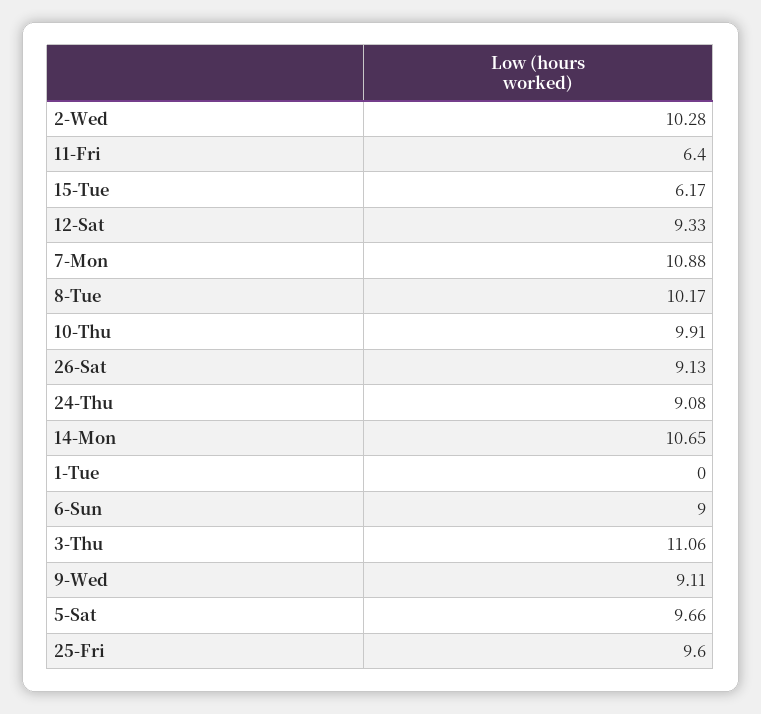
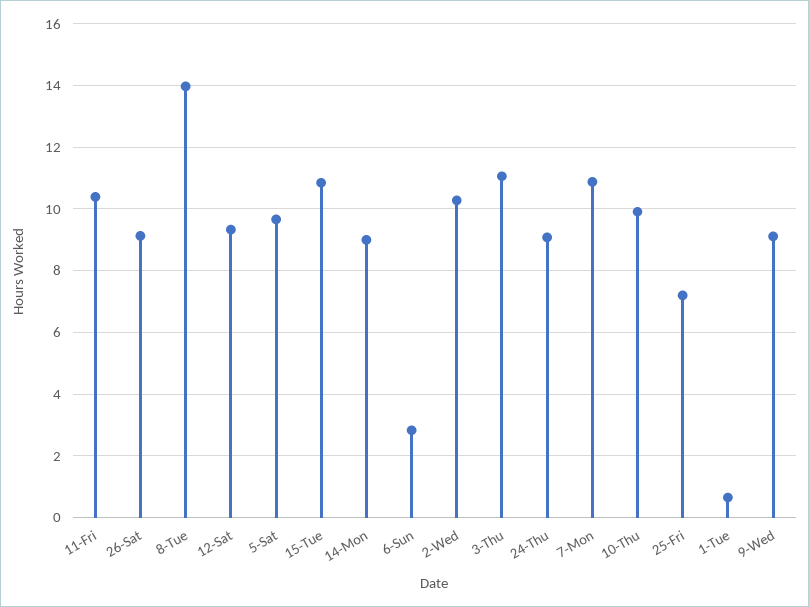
  {
    "2-Wed": 10.28,
-   "11-Fri": 6.4,
+   "11-Fri": 10.4,
-   "15-Tue": 6.17,
+   "15-Tue": 10.8,
    "12-Sat": 9.33,
    "7-Mon": 10.88,
-   "8-Tue": 10.17,
+   "8-Tue": 14,
    "10-Thu": 9.91,
    "26-Sat": 9.13,
    "24-Thu": 9.08,
-   "14-Mon": 10.65,
+   "14-Mon": 9,
-   "1-Tue": 0,
+   "1-Tue": 0.6,
-   "6-Sun": 9,
+   "6-Sun": 2.8,
    "3-Thu": 11.06,
    "9-Wed": 9.11,
    "5-Sat": 9.66,
-   "25-Fri": 9.6
+   "25-Fri": 7.2
  }

